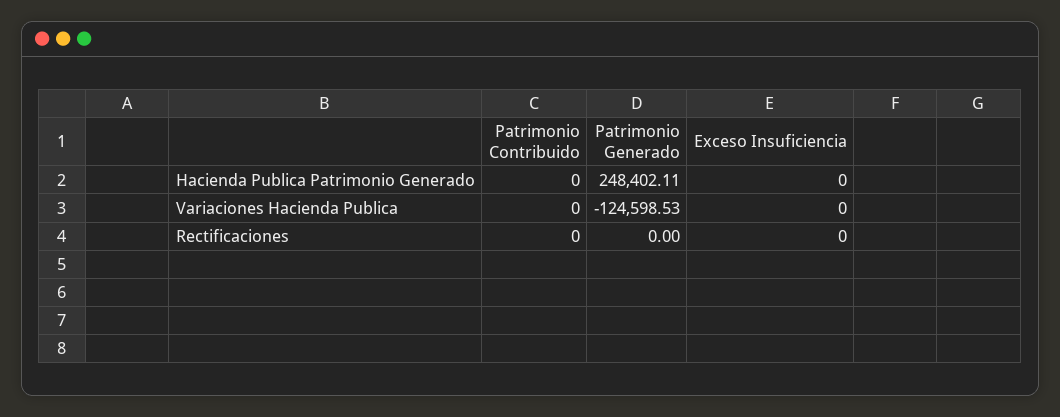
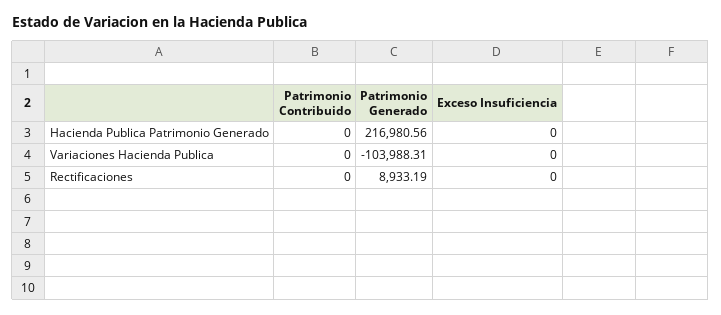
  {
    "Patrimonio Contribuido": {
      "Hacienda Publica Patrimonio Generado": 0,
      "Variaciones Hacienda Publica": 0,
      "Rectificaciones": 0
    },
    "Patrimonio Generado": {
-     "Hacienda Publica Patrimonio Generado": 248402.11,
+     "Hacienda Publica Patrimonio Generado": 216980.56,
-     "Variaciones Hacienda Publica": -124598.53,
+     "Variaciones Hacienda Publica": -103988.31,
-     "Rectificaciones": 0
+     "Rectificaciones": 8933.19
    },
    "Exceso Insuficiencia": {
      "Hacienda Publica Patrimonio Generado": 0,
      "Variaciones Hacienda Publica": 0,
      "Rectificaciones": 0
    }
  }

